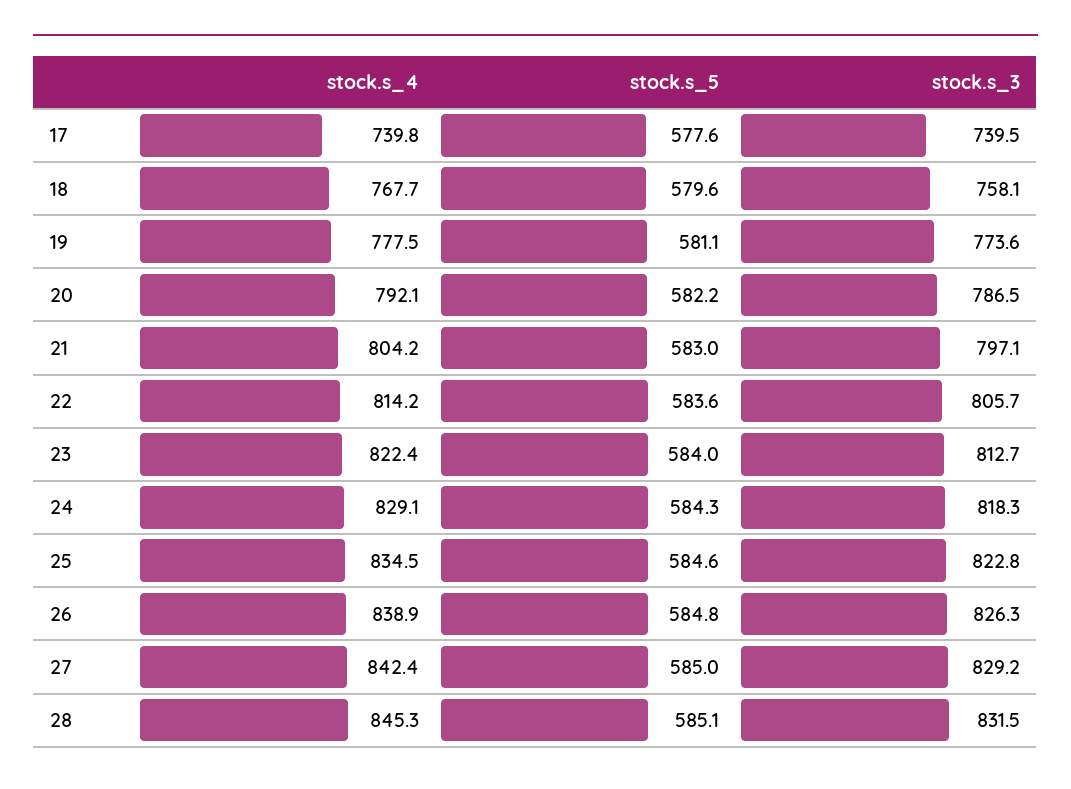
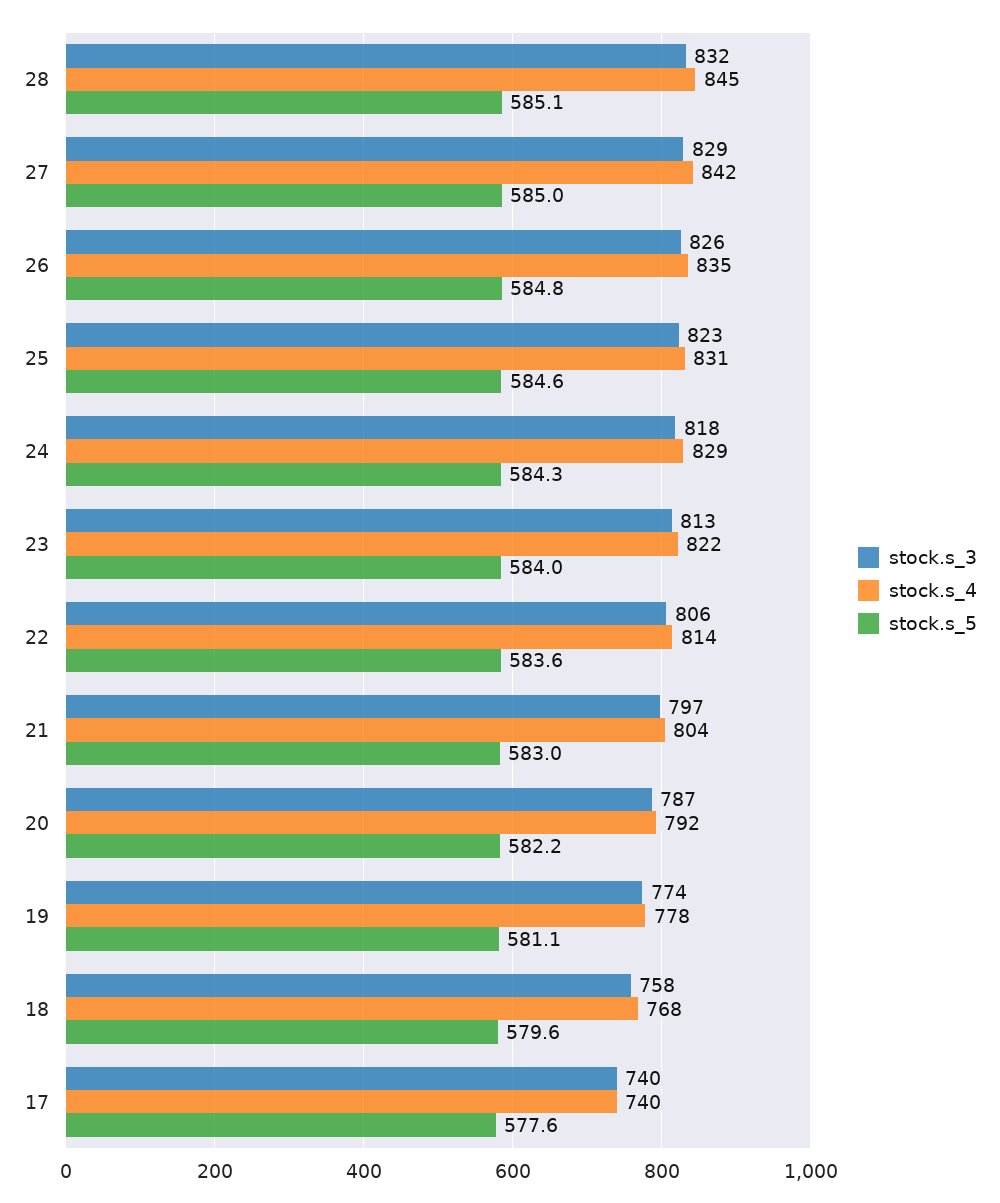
  {
    "stock.s_4": {
      "17": 739.8,
      "18": 767.7,
      "19": 777.5,
      "20": 792.1,
      "21": 804.2,
      "22": 814.2,
      "23": 822.4,
      "24": 829.1,
-     "25": 834.5,
+     "25": 831,
-     "26": 838.9,
+     "26": 835,
      "27": 842.4,
      "28": 845.3
    },
    "stock.s_5": {
      "17": 577.6,
      "18": 579.6,
      "19": 581.1,
      "20": 582.2,
      "21": 583,
      "22": 583.6,
      "23": 584,
      "24": 584.3,
      "25": 584.6,
      "26": 584.8,
      "27": 585,
      "28": 585.1
    },
    "stock.s_3": {
      "17": 739.5,
      "18": 758.1,
      "19": 773.6,
      "20": 786.5,
      "21": 797.1,
      "22": 805.7,
      "23": 812.7,
      "24": 818.3,
      "25": 822.8,
      "26": 826.3,
      "27": 829.2,
      "28": 831.5
    }
  }

